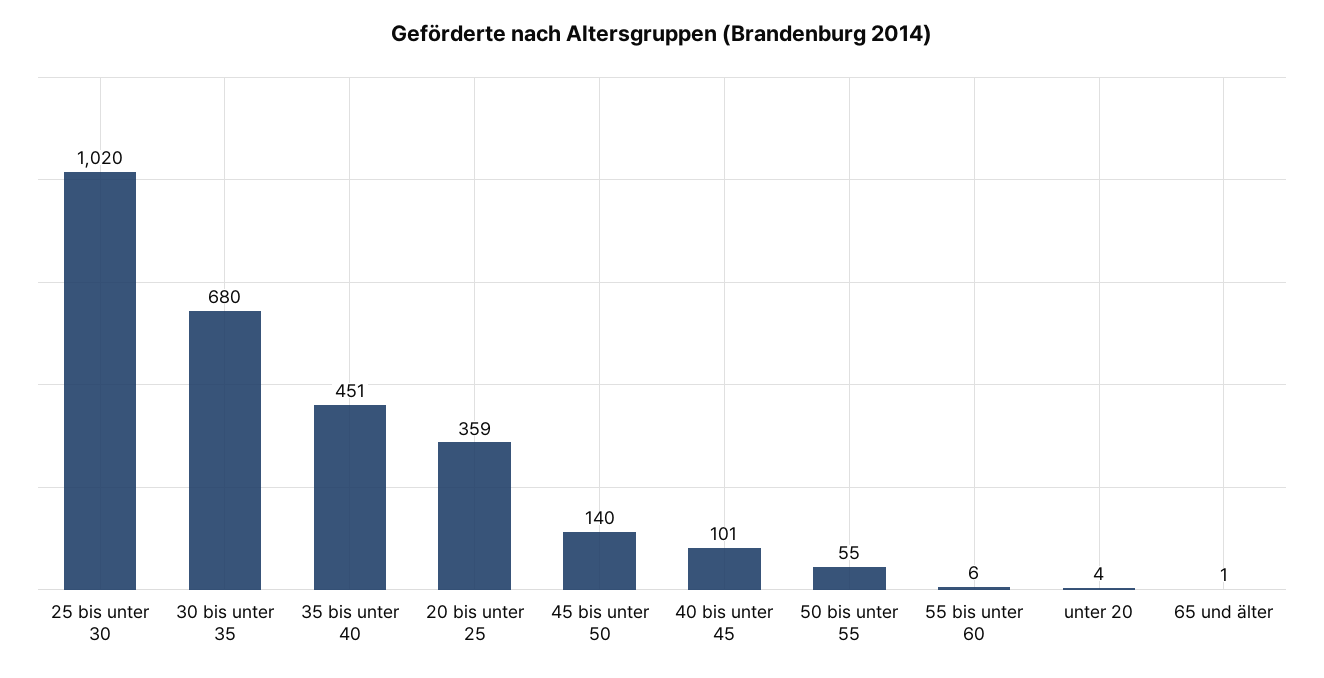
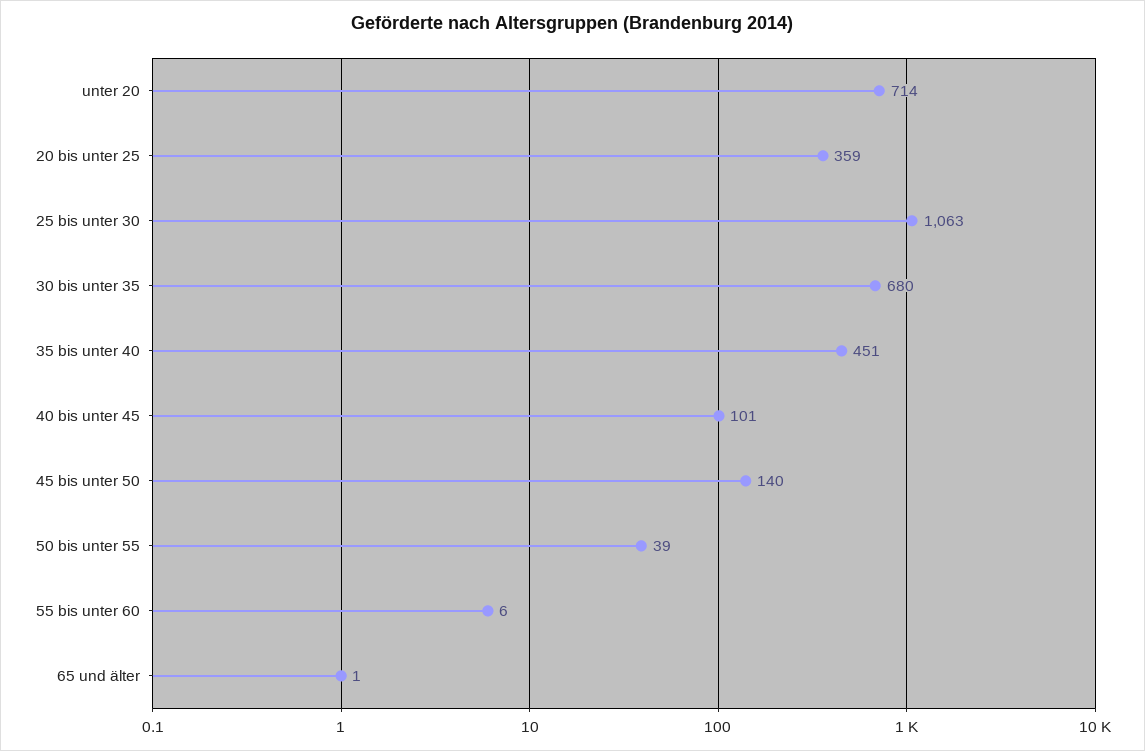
  {
-   "25 bis unter 30": 1020,
+   "25 bis unter 30": 1063,
    "30 bis unter 35": 680,
    "35 bis unter 40": 451,
    "20 bis unter 25": 359,
    "45 bis unter 50": 140,
    "40 bis unter 45": 101,
-   "50 bis unter 55": 55,
+   "50 bis unter 55": 39,
    "55 bis unter 60": 6,
-   "unter 20": 4,
+   "unter 20": 714,
    "65 und älter": 1
  }

